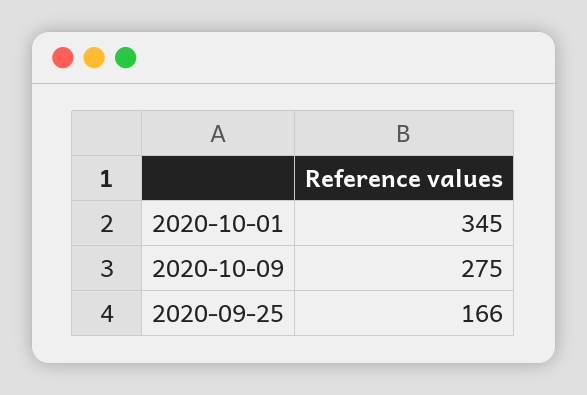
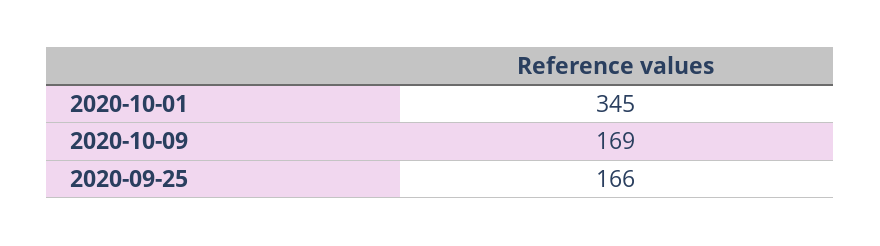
  {
    "2020-10-01": 345,
-   "2020-10-09": 275,
+   "2020-10-09": 169,
    "2020-09-25": 166
  }

